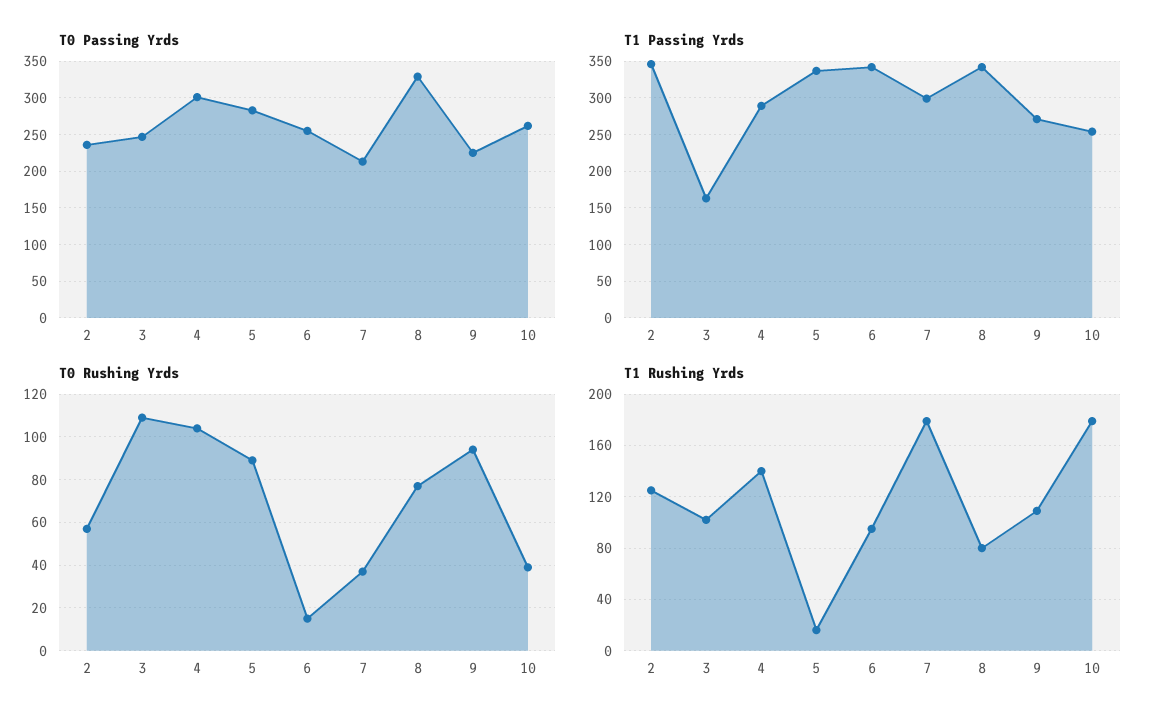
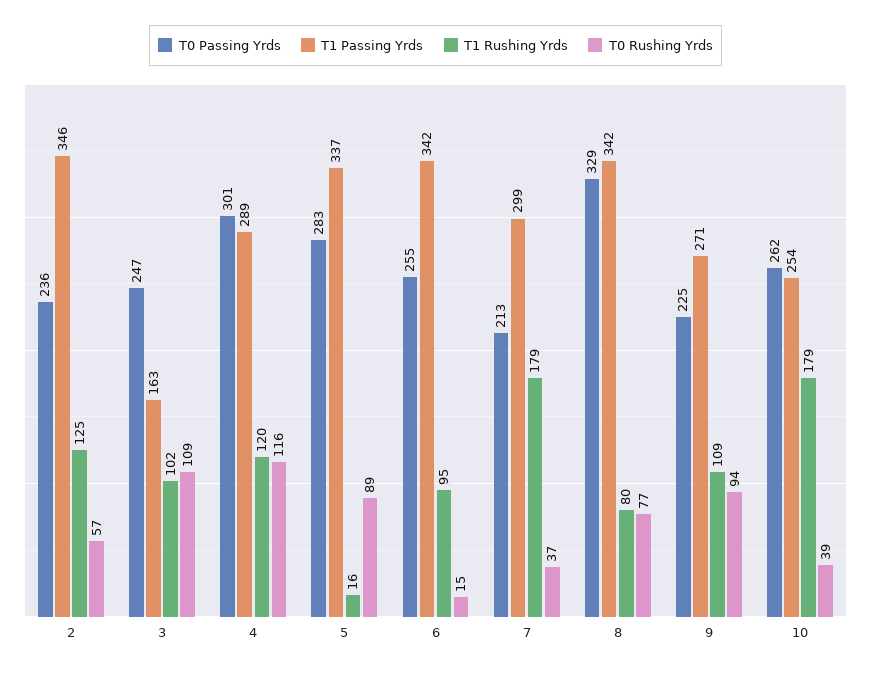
  {
    "T0 Passing Yrds": {
      "2": 236,
      "3": 247,
      "4": 301,
      "5": 283,
      "6": 255,
      "7": 213,
      "8": 329,
      "9": 225,
      "10": 262
    },
    "T1 Passing Yrds": {
      "2": 346,
      "3": 163,
      "4": 289,
      "5": 337,
      "6": 342,
      "7": 299,
      "8": 342,
      "9": 271,
      "10": 254
    },
    "T0 Rushing Yrds": {
      "2": 57,
      "3": 109,
-     "4": 105,
+     "4": 116,
      "5": 89,
      "6": 15,
      "7": 37,
      "8": 77,
      "9": 94,
      "10": 39
    },
    "T1 Rushing Yrds": {
      "2": 125,
      "3": 102,
-     "4": 140,
+     "4": 120,
      "5": 16,
      "6": 95,
      "7": 179,
      "8": 80,
      "9": 109,
      "10": 179
    }
  }

